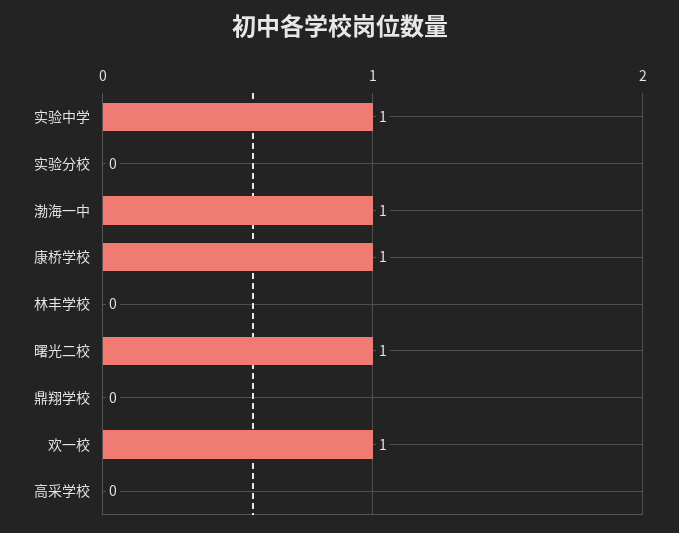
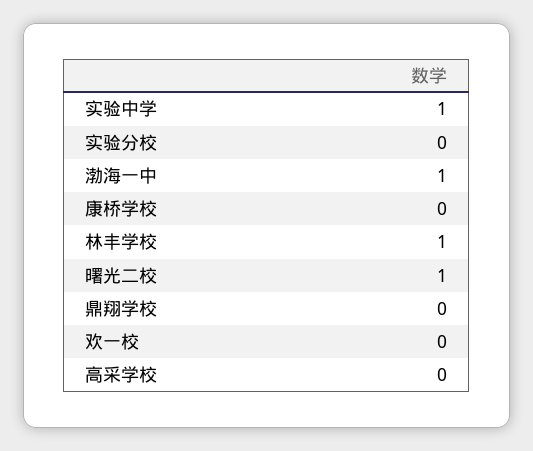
  {
    "实验中学": 1,
    "实验分校": 0,
    "渤海一中": 1,
-   "康桥学校": 1,
+   "康桥学校": 0,
-   "林丰学校": 0,
+   "林丰学校": 1,
    "曙光二校": 1,
    "鼎翔学校": 0,
-   "欢一校": 1,
+   "欢一校": 0,
    "高采学校": 0
  }

